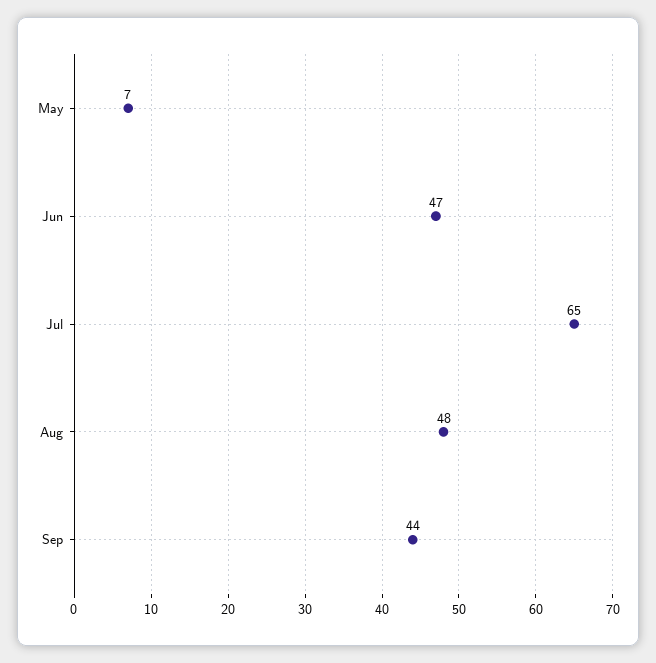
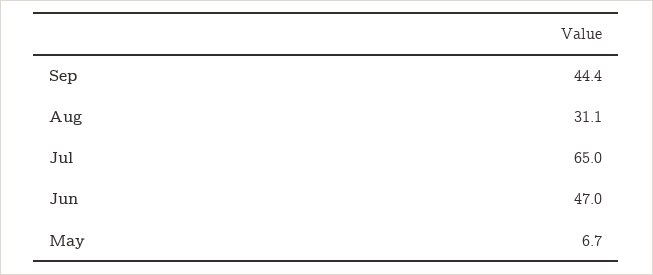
  {
    "May": 6.7,
    "Jun": 47,
    "Jul": 65,
-   "Aug": 48,
+   "Aug": 31.1,
    "Sep": 44.4
  }

